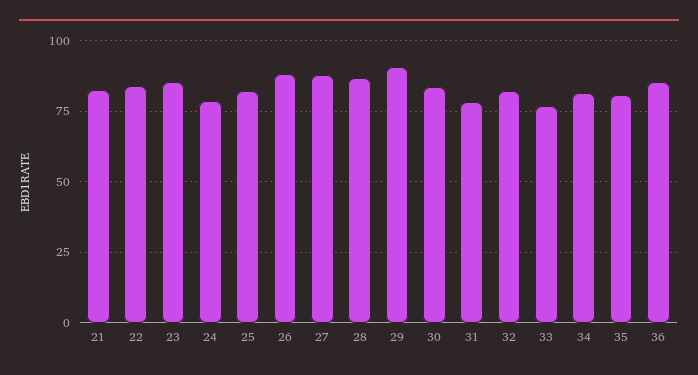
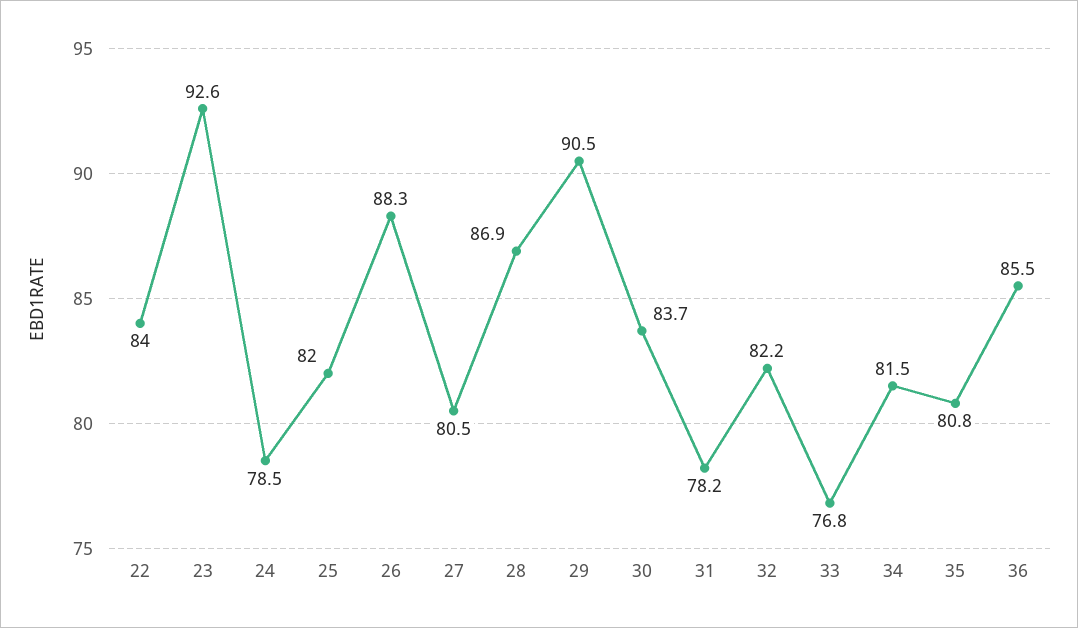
  {
-   "21": 82.5,
    "22": 84,
-   "23": 85,
+   "23": 92.6,
    "24": 78.5,
    "25": 82,
    "26": 88.3,
-   "27": 87.5,
+   "27": 80.5,
    "28": 86.9,
    "29": 90.5,
    "30": 83.7,
    "31": 78.2,
    "32": 82.2,
    "33": 76.8,
    "34": 81.5,
    "35": 80.8,
    "36": 85.5
  }

